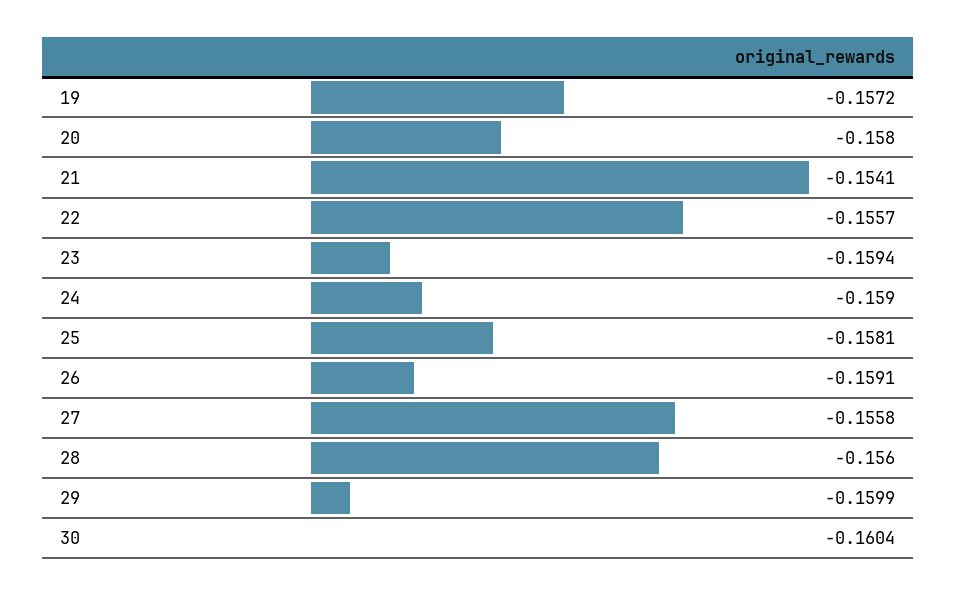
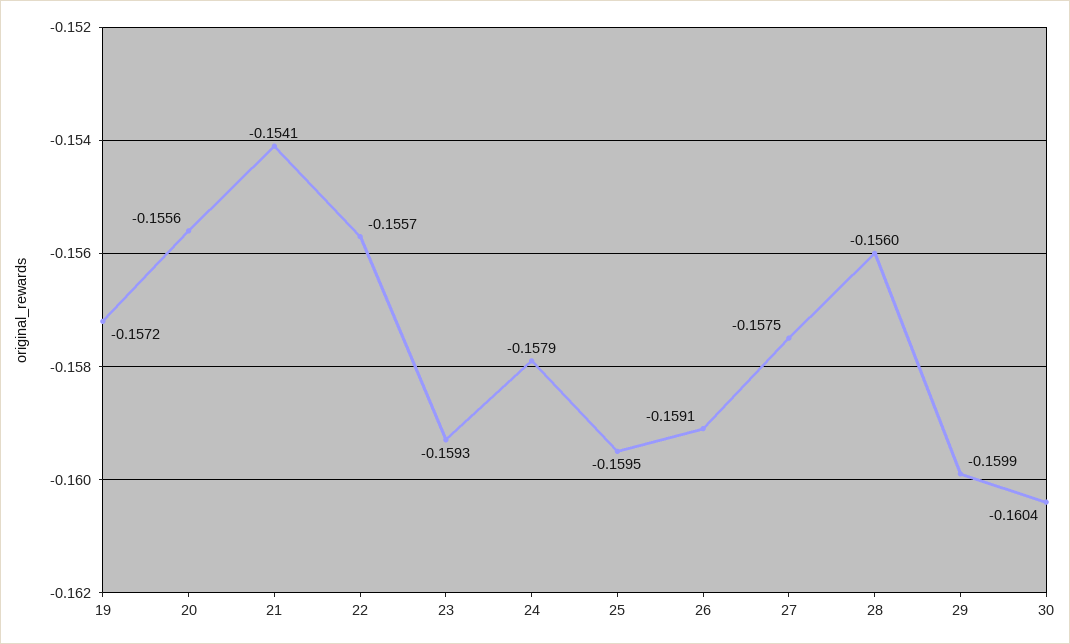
  {
    "19": -0.1572,
-   "20": -0.158,
+   "20": -0.1556,
    "21": -0.1541,
    "22": -0.1557,
-   "23": -0.1594,
+   "23": -0.1593,
-   "24": -0.159,
+   "24": -0.1579,
-   "25": -0.1581,
+   "25": -0.1595,
    "26": -0.1591,
-   "27": -0.1558,
+   "27": -0.1575,
    "28": -0.156,
    "29": -0.1599,
    "30": -0.1604
  }

